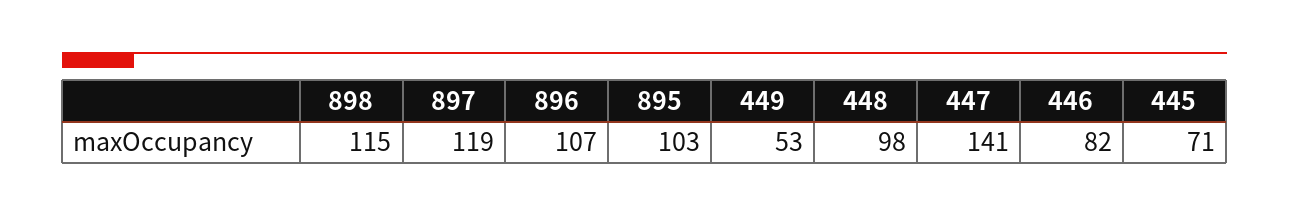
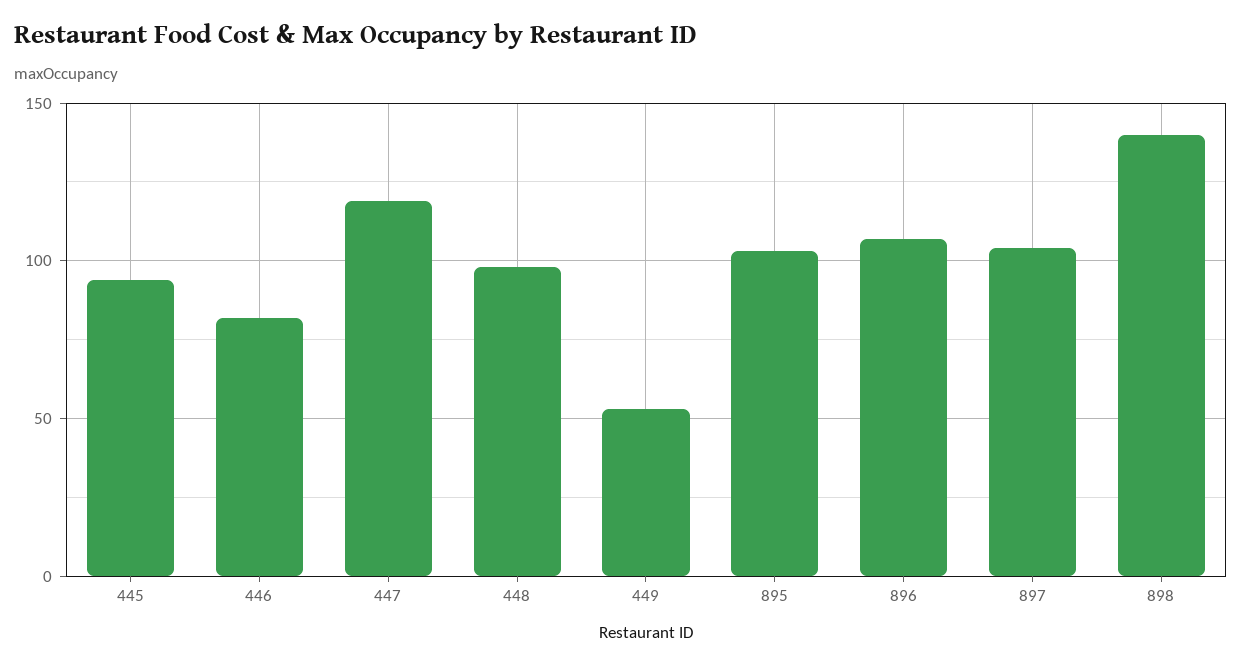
  {
-   "898": 115,
+   "898": 140,
-   "897": 119,
+   "897": 105,
    "896": 107,
    "895": 103,
    "449": 53,
    "448": 98,
-   "447": 141,
+   "447": 120,
    "446": 82,
-   "445": 71
+   "445": 95
  }

